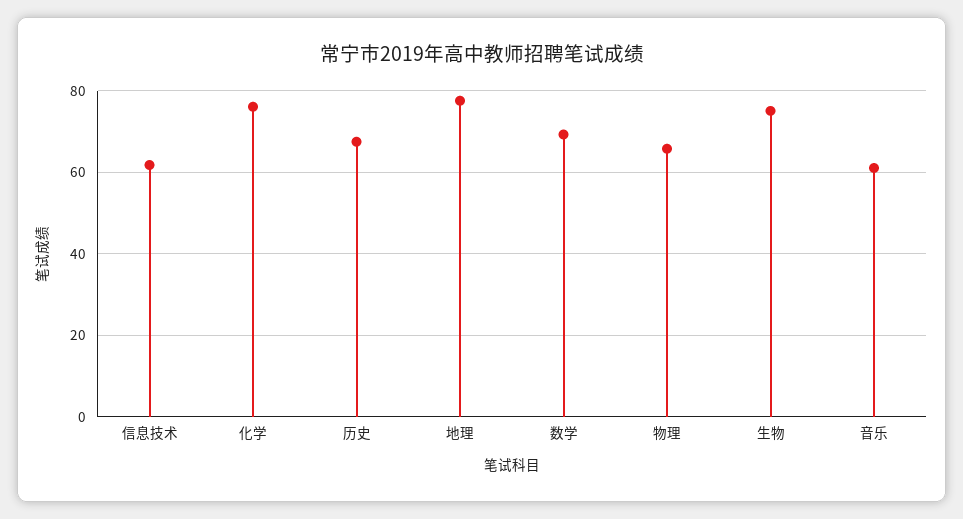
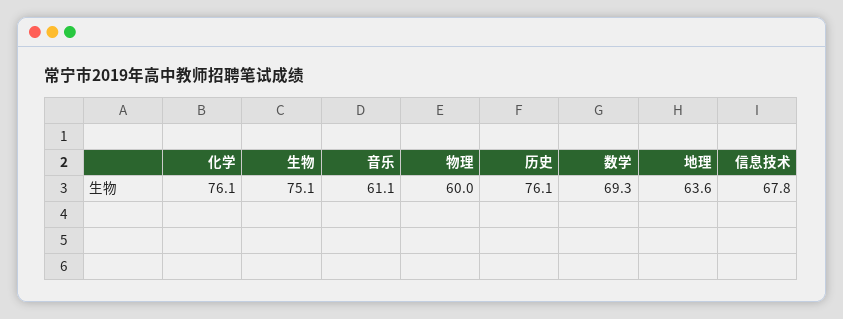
  {
-   "信息技术": 62,
+   "信息技术": 67.8,
    "化学": 76.1,
-   "历史": 68,
+   "历史": 76.1,
-   "地理": 78,
+   "地理": 63.6,
    "数学": 69.3,
-   "物理": 66,
+   "物理": 60,
    "生物": 75.1,
    "音乐": 61.1
  }

